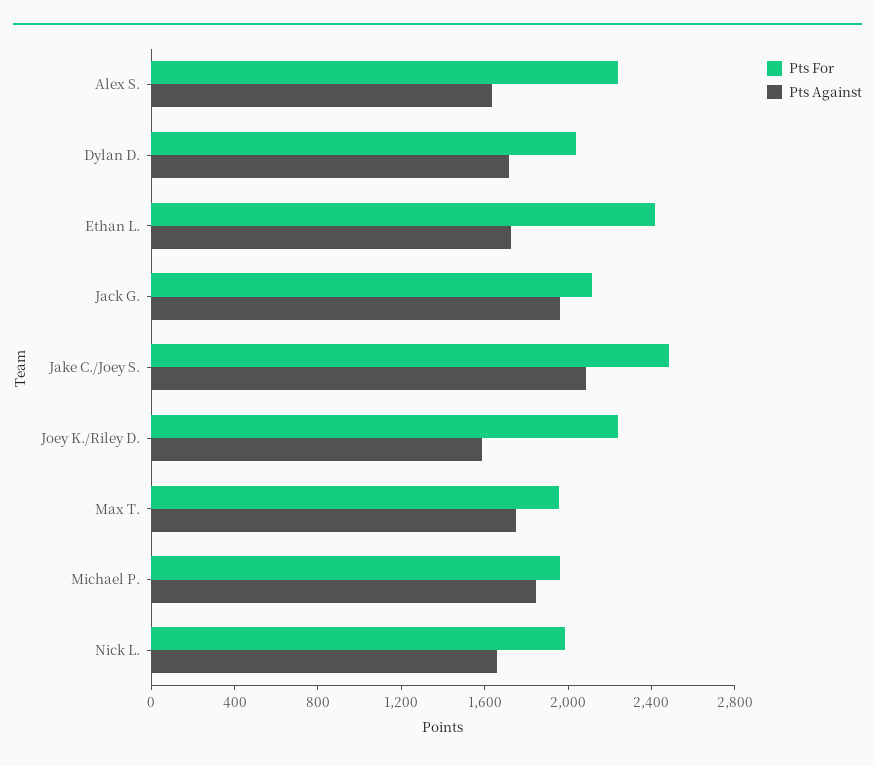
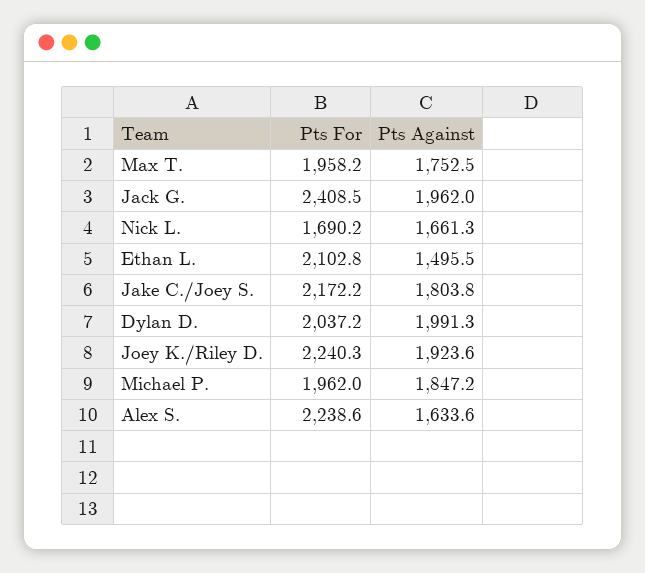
  {
    "Pts For": {
      "Alex S.": 2238.6,
      "Dylan D.": 2037.2,
-     "Ethan L.": 2400,
+     "Ethan L.": 2102.8,
-     "Jack G.": 2100,
+     "Jack G.": 2408.5,
-     "Jake C./Joey S.": 2500,
+     "Jake C./Joey S.": 2172.2,
      "Joey K./Riley D.": 2240.3,
      "Max T.": 1958.2,
      "Michael P.": 1962,
-     "Nick L.": 2000
+     "Nick L.": 1690.2
    },
    "Pts Against": {
      "Alex S.": 1633.6,
-     "Dylan D.": 1700,
+     "Dylan D.": 1991.3,
-     "Ethan L.": 1700,
+     "Ethan L.": 1495.5,
      "Jack G.": 1962,
-     "Jake C./Joey S.": 2100,
+     "Jake C./Joey S.": 1803.8,
-     "Joey K./Riley D.": 1600,
+     "Joey K./Riley D.": 1923.6,
      "Max T.": 1752.5,
      "Michael P.": 1847.2,
      "Nick L.": 1661.3
    }
  }

